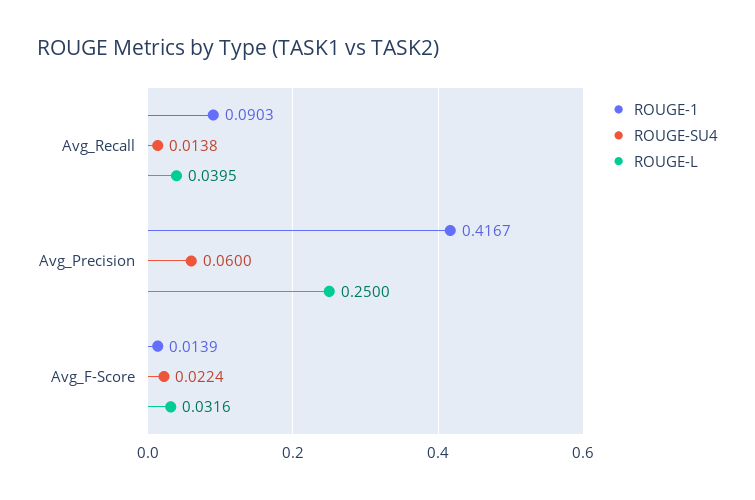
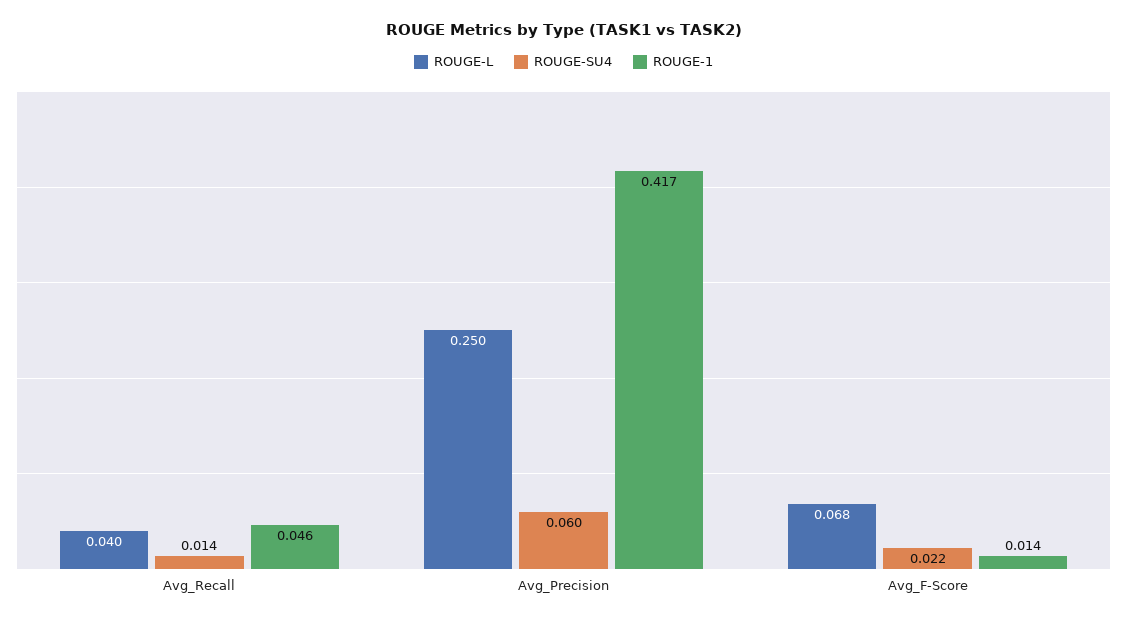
  {
    "ROUGE-1": {
-     "Avg_Recall": 0.0903,
+     "Avg_Recall": 0.046,
      "Avg_Precision": 0.4167,
      "Avg_F-Score": 0.0139
    },
    "ROUGE-SU4": {
      "Avg_Recall": 0.0138,
      "Avg_Precision": 0.06,
      "Avg_F-Score": 0.0224
    },
    "ROUGE-L": {
      "Avg_Recall": 0.0395,
      "Avg_Precision": 0.25,
-     "Avg_F-Score": 0.0316
+     "Avg_F-Score": 0.068
    }
  }

